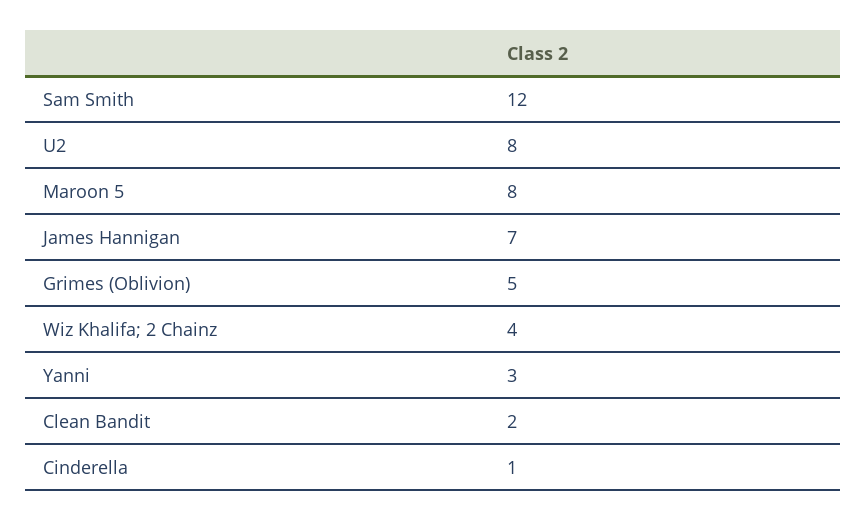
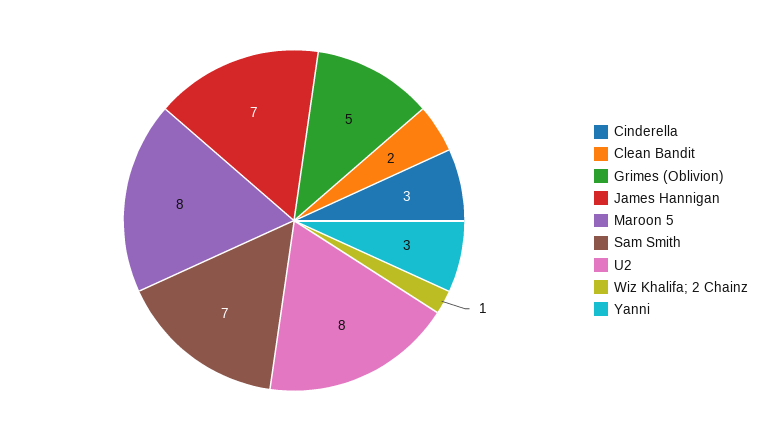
  {
-   "Sam Smith": 12,
+   "Sam Smith": 7,
    "U2": 8,
    "Maroon 5": 8,
    "James Hannigan": 7,
    "Grimes (Oblivion)": 5,
-   "Wiz Khalifa; 2 Chainz": 4,
+   "Wiz Khalifa; 2 Chainz": 1,
    "Yanni": 3,
    "Clean Bandit": 2,
-   "Cinderella": 1
+   "Cinderella": 3
  }

